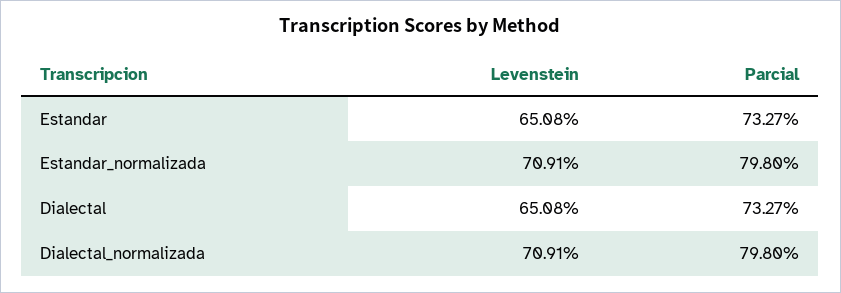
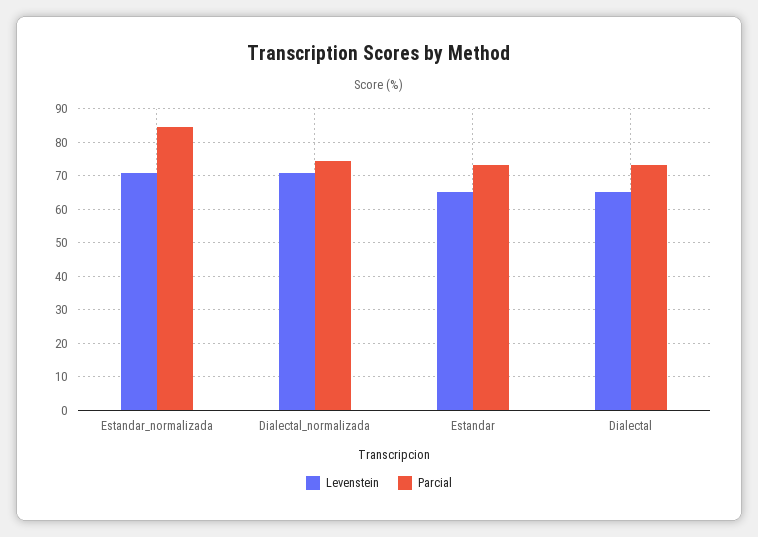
  {
    "Levenstein": {
      "Estandar": 65.08,
      "Estandar_normalizada": 70.91,
      "Dialectal": 65.08,
      "Dialectal_normalizada": 70.91
    },
    "Parcial": {
      "Estandar": 73.27,
-     "Estandar_normalizada": 79.8,
+     "Estandar_normalizada": 84,
      "Dialectal": 73.27,
-     "Dialectal_normalizada": 79.8
+     "Dialectal_normalizada": 74
    }
  }

